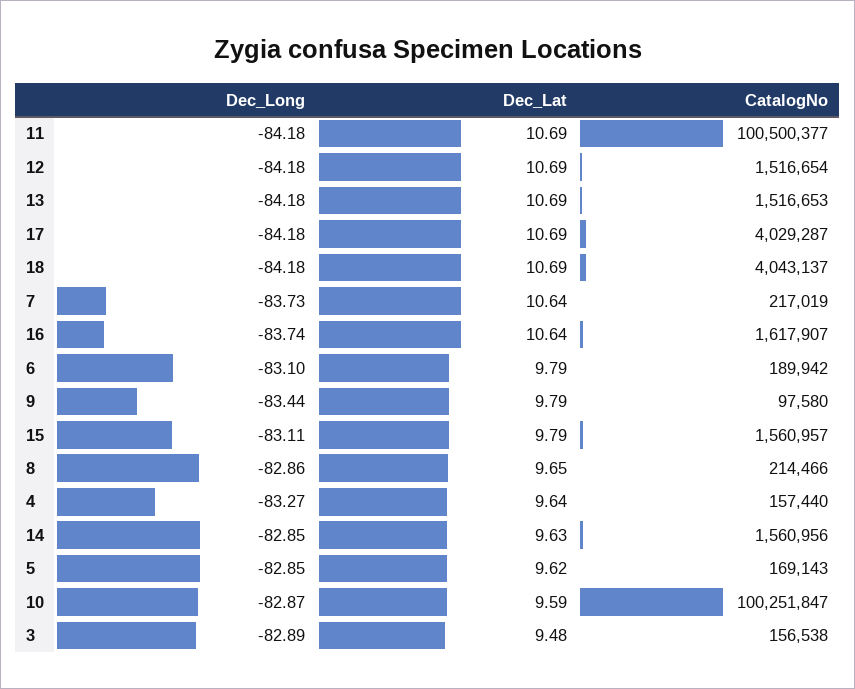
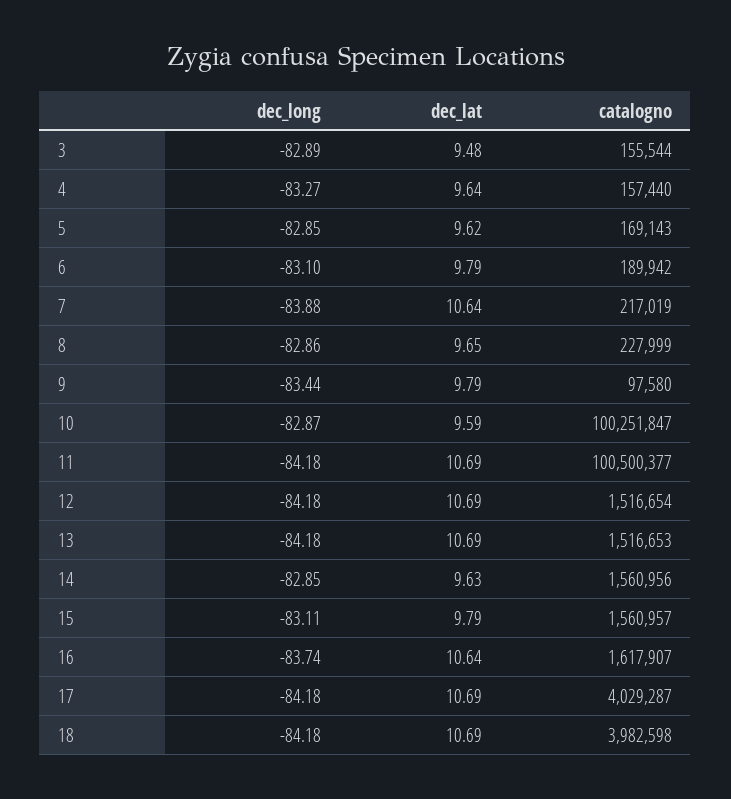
  {
    "Dec_Long": {
      "11": -84.18,
      "12": -84.18,
      "13": -84.18,
      "17": -84.18,
      "18": -84.18,
-     "7": -83.73,
+     "7": -83.88,
      "16": -83.74,
      "6": -83.1,
      "9": -83.44,
      "15": -83.11,
      "8": -82.86,
      "4": -83.27,
      "14": -82.85,
      "5": -82.85,
      "10": -82.87,
      "3": -82.89
    },
    "Dec_Lat": {
      "11": 10.69,
      "12": 10.69,
      "13": 10.69,
      "17": 10.69,
      "18": 10.69,
      "7": 10.64,
      "16": 10.64,
      "6": 9.79,
      "9": 9.79,
      "15": 9.79,
      "8": 9.65,
      "4": 9.64,
      "14": 9.63,
      "5": 9.62,
      "10": 9.59,
      "3": 9.48
    },
    "CatalogNo": {
      "11": 100500377,
      "12": 1516654,
      "13": 1516653,
      "17": 4029287,
-     "18": 4043137,
+     "18": 3982598,
      "7": 217019,
      "16": 1617907,
      "6": 189942,
      "9": 97580,
      "15": 1560957,
-     "8": 214466,
+     "8": 227999,
      "4": 157440,
      "14": 1560956,
      "5": 169143,
      "10": 100251847,
-     "3": 156538
+     "3": 155544
    }
  }

